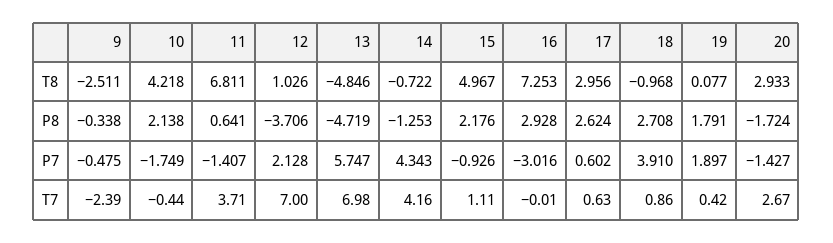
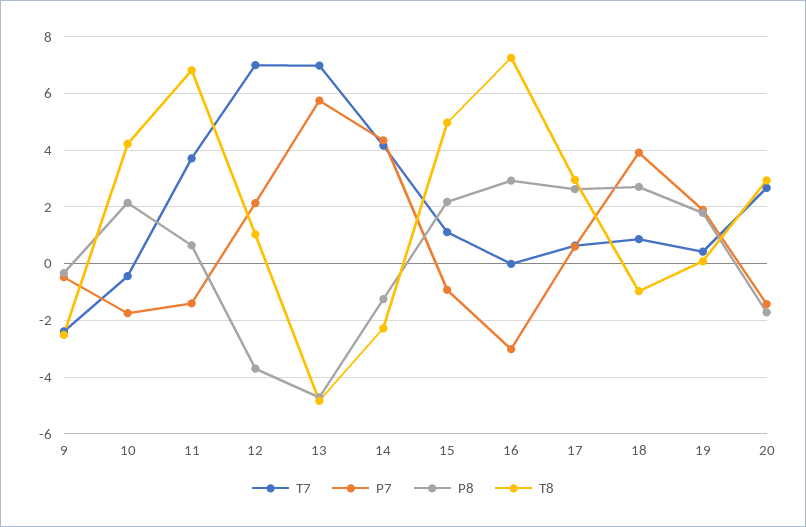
  {
    "T8": {
      "9": -2.511,
      "10": 4.218,
      "11": 6.811,
      "12": 1.026,
      "13": -4.846,
-     "14": -0.722,
+     "14": -2.25,
      "15": 4.967,
      "16": 7.253,
      "17": 2.956,
      "18": -0.968,
      "19": 0.077,
      "20": 2.933
    },
    "P8": {
      "9": -0.338,
      "10": 2.138,
      "11": 0.641,
      "12": -3.706,
      "13": -4.719,
      "14": -1.253,
      "15": 2.176,
      "16": 2.928,
      "17": 2.624,
      "18": 2.708,
      "19": 1.791,
      "20": -1.724
    },
    "P7": {
      "9": -0.475,
      "10": -1.749,
      "11": -1.407,
      "12": 2.128,
      "13": 5.747,
      "14": 4.343,
      "15": -0.926,
      "16": -3.016,
      "17": 0.602,
      "18": 3.91,
      "19": 1.897,
      "20": -1.427
    },
    "T7": {
      "9": -2.39,
      "10": -0.44,
      "11": 3.71,
      "12": 7,
      "13": 6.98,
      "14": 4.16,
      "15": 1.11,
      "16": -0.01,
      "17": 0.63,
      "18": 0.86,
      "19": 0.42,
      "20": 2.67
    }
  }

